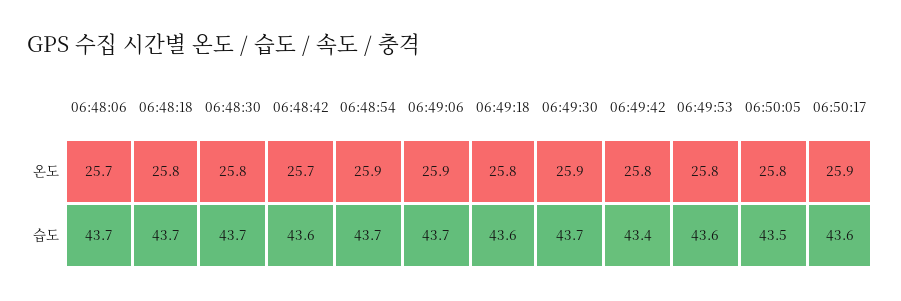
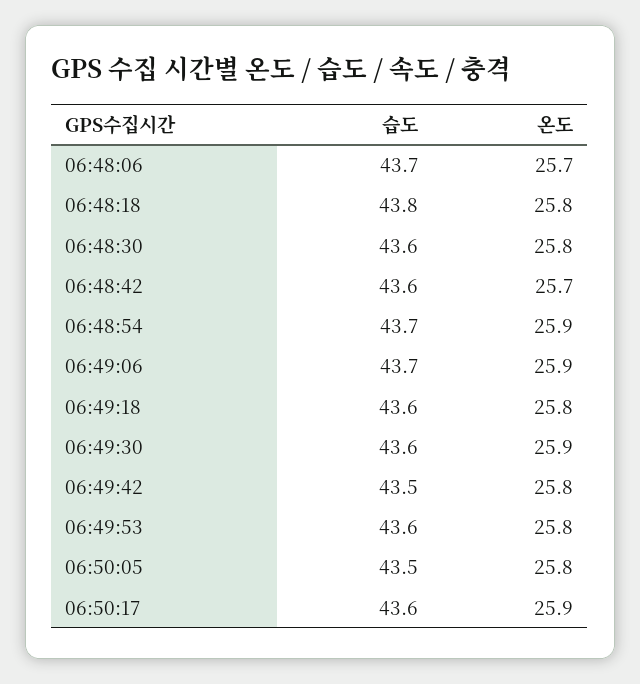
  {
    "06:48:06": {
      "온도": 25.7,
      "습도": 43.7
    },
    "06:48:18": {
      "온도": 25.8,
-     "습도": 43.7
+     "습도": 43.8
    },
    "06:48:30": {
      "온도": 25.8,
-     "습도": 43.7
+     "습도": 43.6
    },
    "06:48:42": {
      "온도": 25.7,
      "습도": 43.6
    },
    "06:48:54": {
      "온도": 25.9,
      "습도": 43.7
    },
    "06:49:06": {
      "온도": 25.9,
      "습도": 43.7
    },
    "06:49:18": {
      "온도": 25.8,
      "습도": 43.6
    },
    "06:49:30": {
      "온도": 25.9,
-     "습도": 43.7
+     "습도": 43.6
    },
    "06:49:42": {
      "온도": 25.8,
-     "습도": 43.4
+     "습도": 43.5
    },
    "06:49:53": {
      "온도": 25.8,
      "습도": 43.6
    },
    "06:50:05": {
      "온도": 25.8,
      "습도": 43.5
    },
    "06:50:17": {
      "온도": 25.9,
      "습도": 43.6
    }
  }

